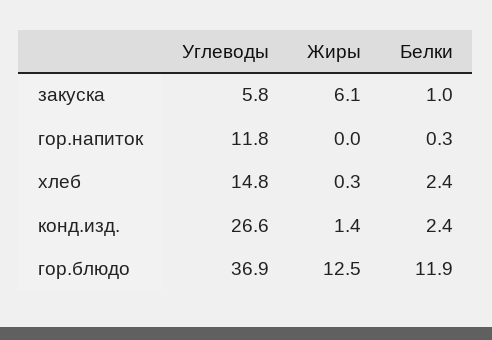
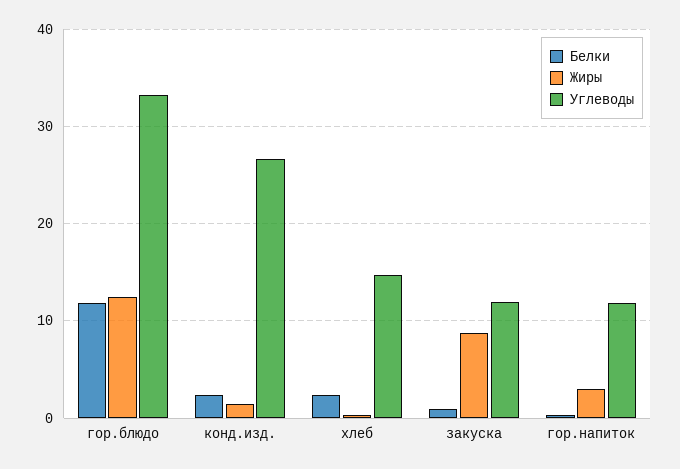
  {
    "Углеводы": {
-     "закуска": 5.8,
+     "закуска": 12,
      "гор.напиток": 11.8,
      "хлеб": 14.8,
      "конд.изд.": 26.6,
-     "гор.блюдо": 36.9
+     "гор.блюдо": 33
    },
    "Жиры": {
-     "закуска": 6.1,
+     "закуска": 9,
-     "гор.напиток": 0,
+     "гор.напиток": 3,
      "хлеб": 0.3,
      "конд.изд.": 1.4,
      "гор.блюдо": 12.5
    },
    "Белки": {
      "закуска": 1,
      "гор.напиток": 0.3,
      "хлеб": 2.4,
      "конд.изд.": 2.4,
      "гор.блюдо": 11.9
    }
  }

